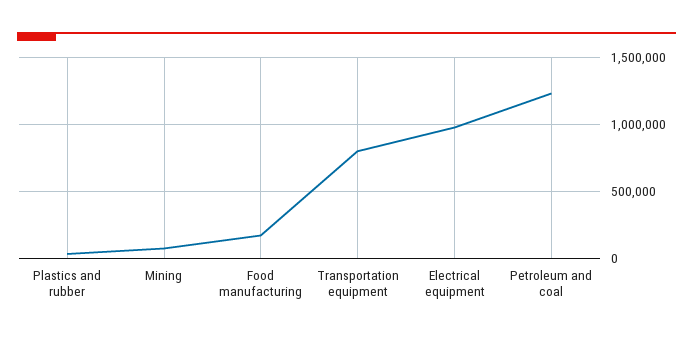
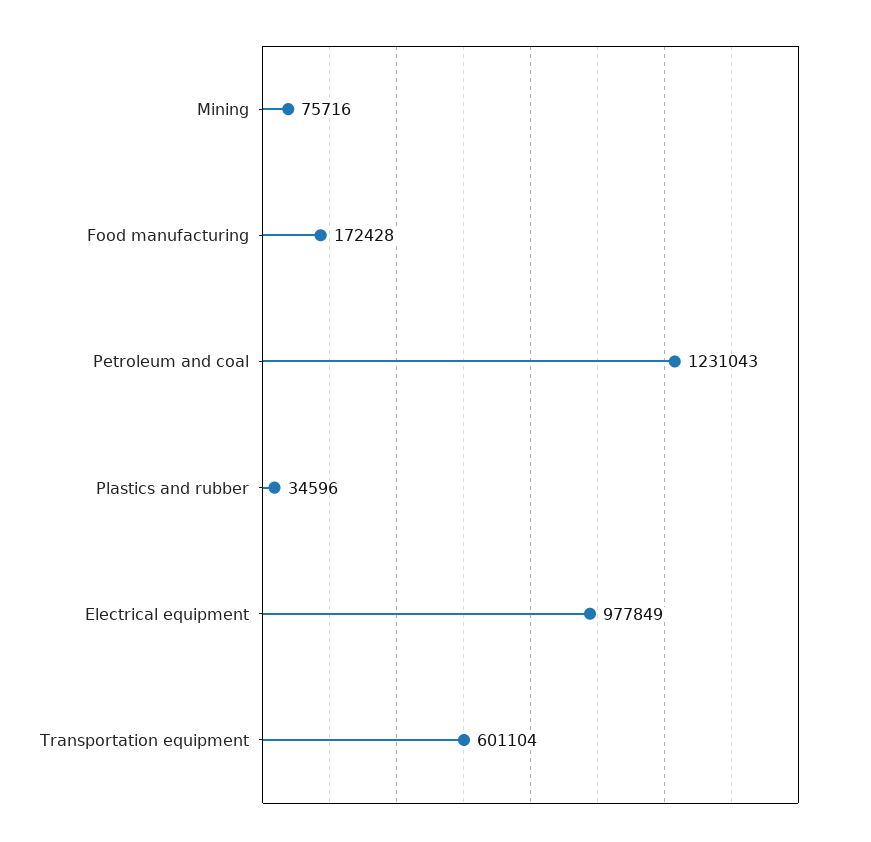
  {
    "Plastics and rubber": 34596,
    "Mining": 75716,
    "Food manufacturing": 172428,
-   "Transportation equipment": 800000,
+   "Transportation equipment": 601104,
    "Electrical equipment": 977849,
    "Petroleum and coal": 1231043
  }

